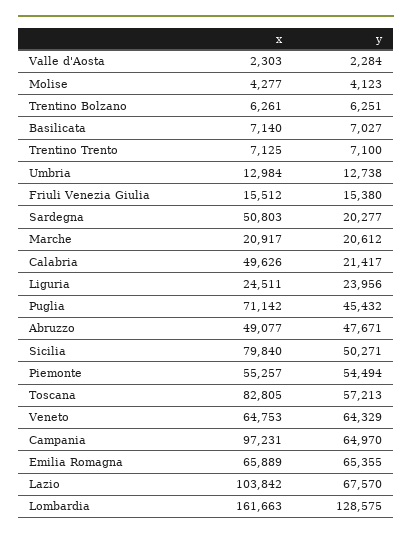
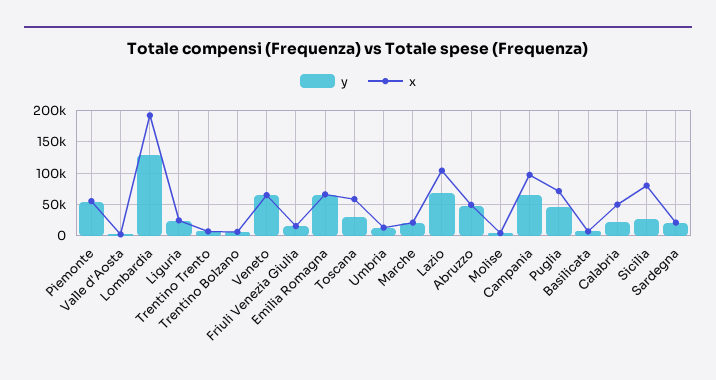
  {
    "x": {
      "Valle d'Aosta": 2303,
      "Molise": 4277,
      "Trentino Bolzano": 6261,
      "Basilicata": 7140,
      "Trentino Trento": 7125,
      "Umbria": 12984,
      "Friuli Venezia Giulia": 15512,
-     "Sardegna": 50803,
+     "Sardegna": 20000,
      "Marche": 20917,
      "Calabria": 49626,
      "Liguria": 24511,
      "Puglia": 71142,
      "Abruzzo": 49077,
      "Sicilia": 79840,
      "Piemonte": 55257,
-     "Toscana": 82805,
+     "Toscana": 60000,
      "Veneto": 64753,
      "Campania": 97231,
      "Emilia Romagna": 65889,
      "Lazio": 103842,
-     "Lombardia": 161663
+     "Lombardia": 190000
    },
    "y": {
      "Valle d'Aosta": 2284,
      "Molise": 4123,
      "Trentino Bolzano": 6251,
      "Basilicata": 7027,
      "Trentino Trento": 7100,
      "Umbria": 12738,
      "Friuli Venezia Giulia": 15380,
      "Sardegna": 20277,
      "Marche": 20612,
      "Calabria": 21417,
      "Liguria": 23956,
      "Puglia": 45432,
      "Abruzzo": 47671,
-     "Sicilia": 50271,
+     "Sicilia": 30000,
      "Piemonte": 54494,
-     "Toscana": 57213,
+     "Toscana": 30000,
      "Veneto": 64329,
      "Campania": 64970,
      "Emilia Romagna": 65355,
      "Lazio": 67570,
      "Lombardia": 128575
    }
  }

